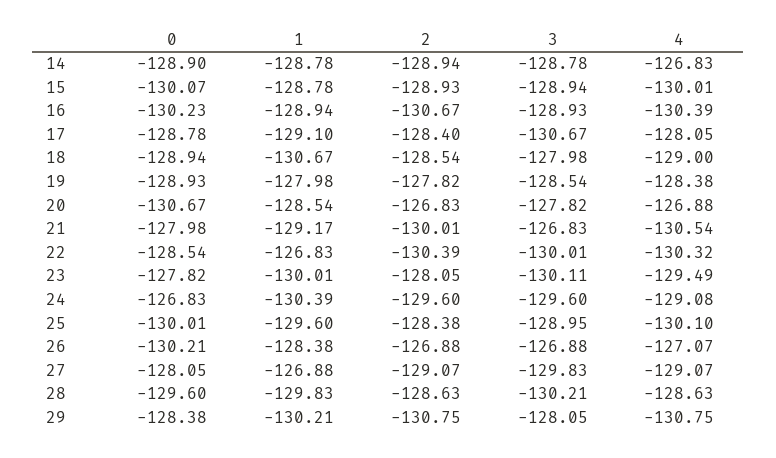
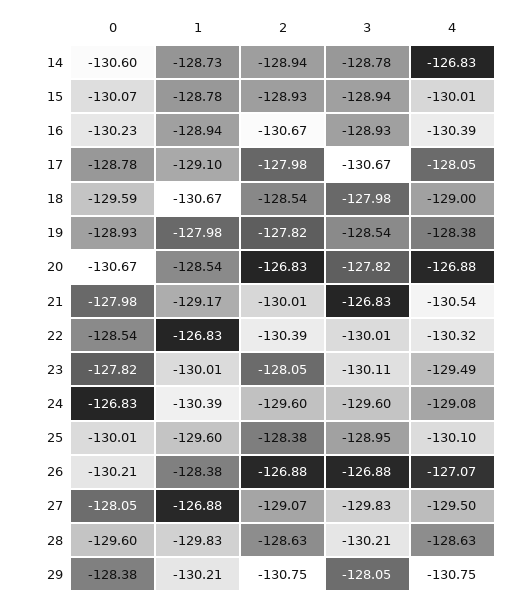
  {
    "0": {
-     "14": -128.9,
+     "14": -130.6,
      "15": -130.07,
      "16": -130.23,
      "17": -128.78,
-     "18": -128.94,
+     "18": -129.59,
      "19": -128.93,
      "20": -130.67,
      "21": -127.98,
      "22": -128.54,
      "23": -127.82,
      "24": -126.83,
      "25": -130.01,
      "26": -130.21,
      "27": -128.05,
      "28": -129.6,
      "29": -128.38
    },
    "1": {
-     "14": -128.78,
+     "14": -128.73,
      "15": -128.78,
      "16": -128.94,
      "17": -129.1,
      "18": -130.67,
      "19": -127.98,
      "20": -128.54,
      "21": -129.17,
      "22": -126.83,
      "23": -130.01,
      "24": -130.39,
      "25": -129.6,
      "26": -128.38,
      "27": -126.88,
      "28": -129.83,
      "29": -130.21
    },
    "2": {
      "14": -128.94,
      "15": -128.93,
      "16": -130.67,
-     "17": -128.4,
+     "17": -127.98,
      "18": -128.54,
      "19": -127.82,
      "20": -126.83,
      "21": -130.01,
      "22": -130.39,
      "23": -128.05,
      "24": -129.6,
      "25": -128.38,
      "26": -126.88,
      "27": -129.07,
      "28": -128.63,
      "29": -130.75
    },
    "3": {
      "14": -128.78,
      "15": -128.94,
      "16": -128.93,
      "17": -130.67,
      "18": -127.98,
      "19": -128.54,
      "20": -127.82,
      "21": -126.83,
      "22": -130.01,
      "23": -130.11,
      "24": -129.6,
      "25": -128.95,
      "26": -126.88,
      "27": -129.83,
      "28": -130.21,
      "29": -128.05
    },
    "4": {
      "14": -126.83,
      "15": -130.01,
      "16": -130.39,
      "17": -128.05,
      "18": -129,
      "19": -128.38,
      "20": -126.88,
      "21": -130.54,
      "22": -130.32,
      "23": -129.49,
      "24": -129.08,
      "25": -130.1,
      "26": -127.07,
-     "27": -129.07,
+     "27": -129.5,
      "28": -128.63,
      "29": -130.75
    }
  }

